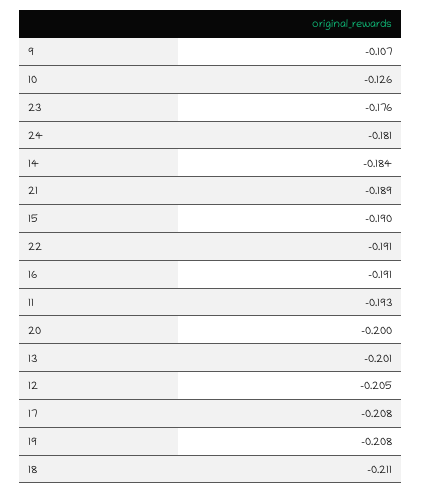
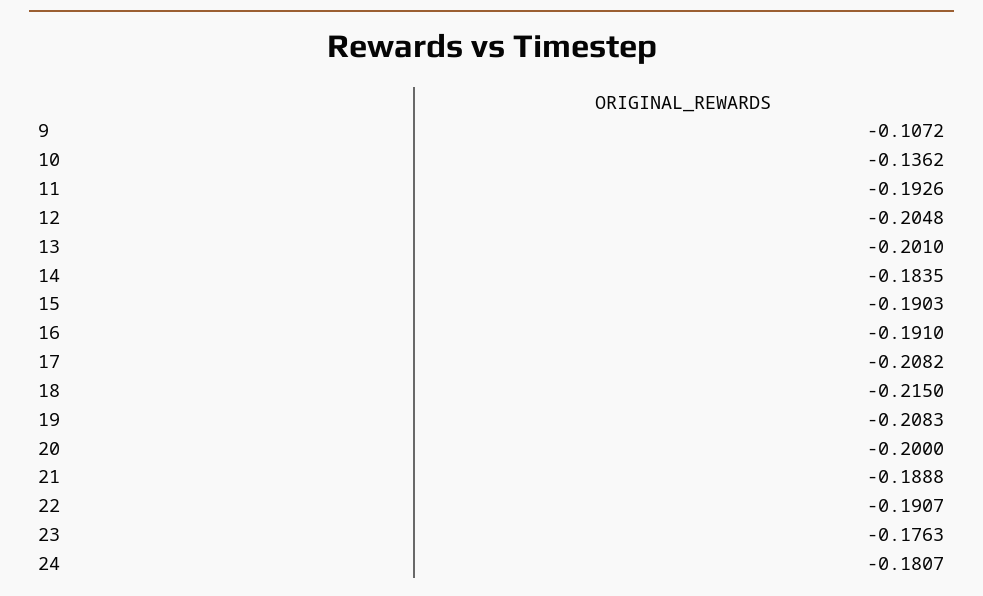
  {
    "9": -0.1072,
-   "10": -0.126,
+   "10": -0.1362,
    "23": -0.1763,
    "24": -0.1807,
    "14": -0.1835,
    "21": -0.1888,
    "15": -0.1903,
    "22": -0.1907,
    "16": -0.191,
    "11": -0.1926,
    "20": -0.2,
    "13": -0.201,
    "12": -0.2048,
    "17": -0.2082,
    "19": -0.2083,
-   "18": -0.211
+   "18": -0.215
  }

